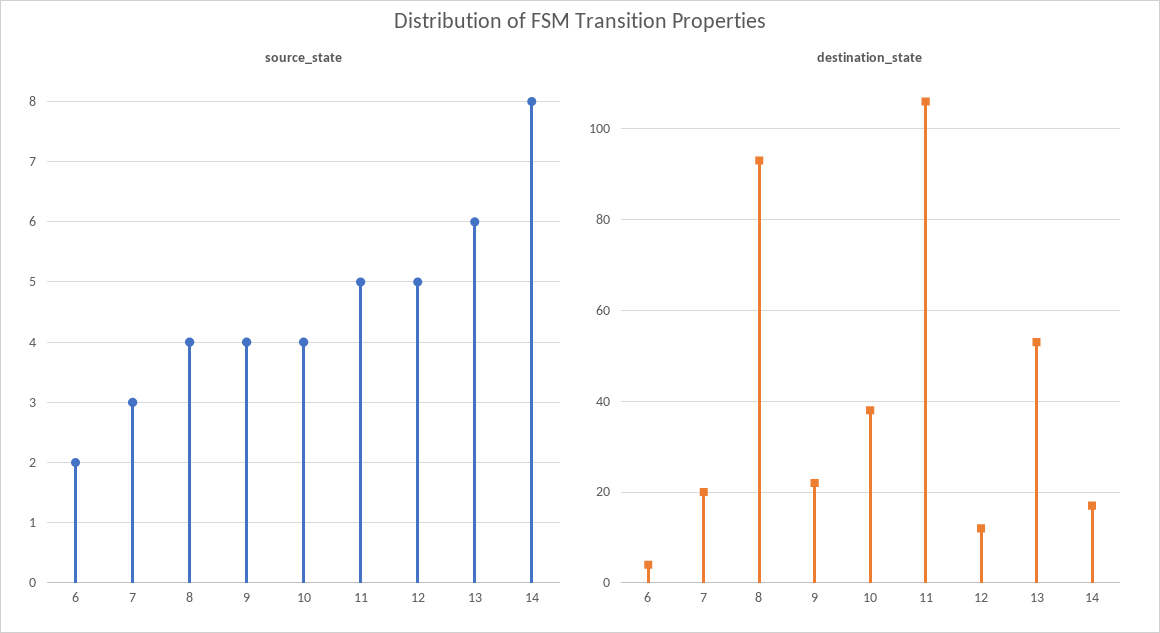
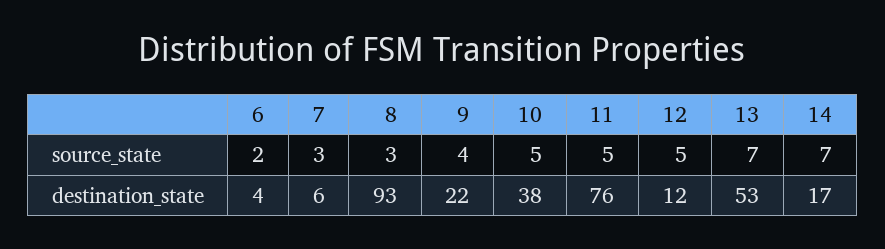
  {
    "source_state": {
      "6": 2,
      "7": 3,
-     "8": 4,
+     "8": 3,
      "9": 4,
-     "10": 4,
+     "10": 5,
      "11": 5,
      "12": 5,
-     "13": 6,
+     "13": 7,
-     "14": 8
+     "14": 7
    },
    "destination_state": {
      "6": 4,
-     "7": 20,
+     "7": 6,
      "8": 93,
      "9": 22,
      "10": 38,
-     "11": 105,
+     "11": 76,
      "12": 12,
      "13": 53,
      "14": 17
    }
  }

